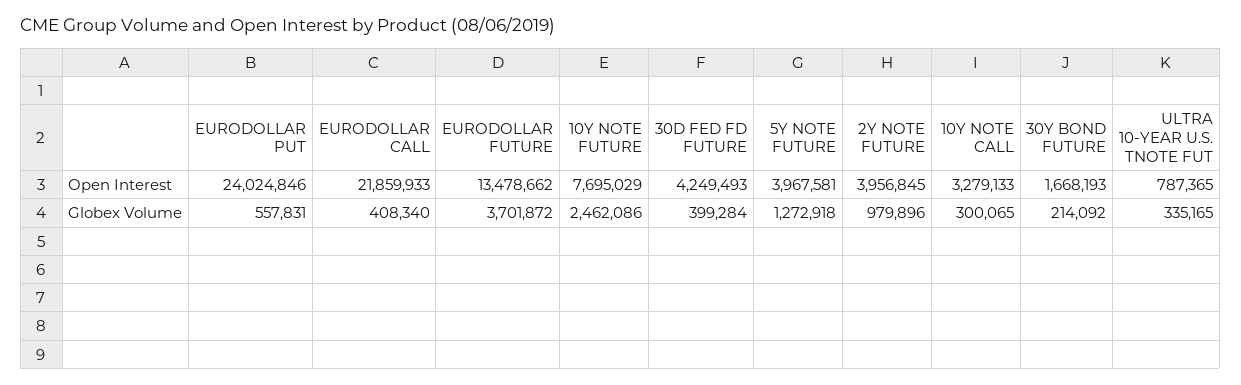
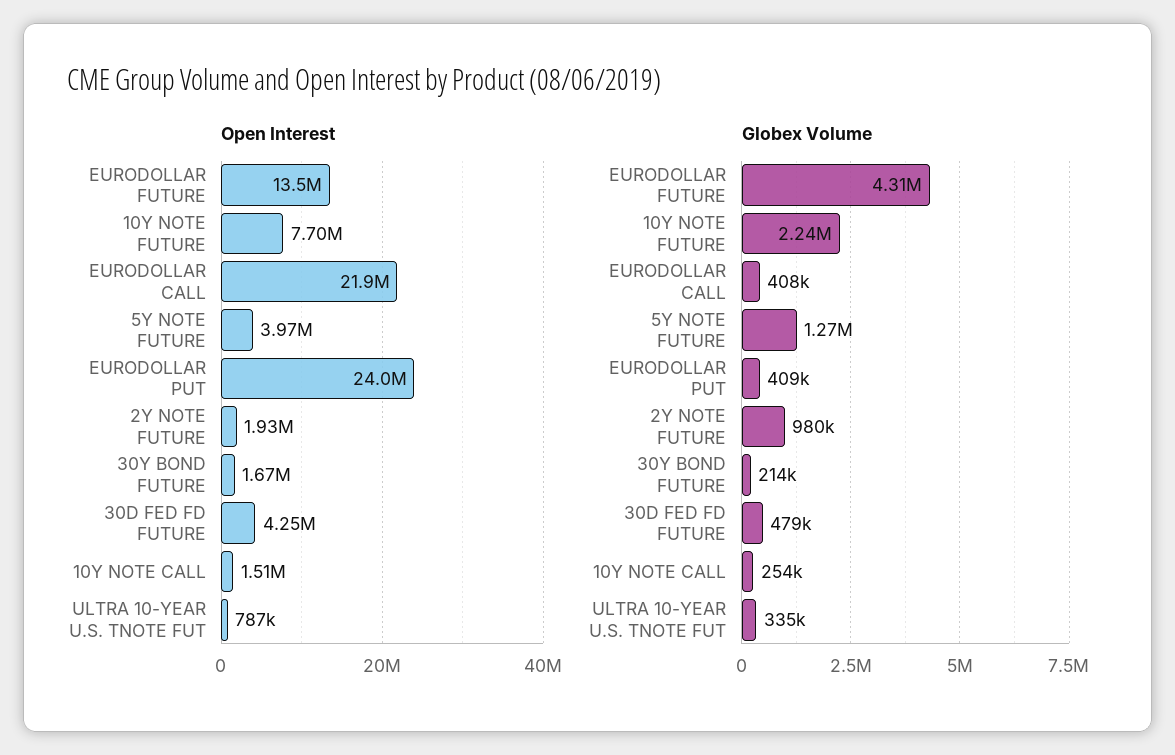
  {
    "Open Interest": {
      "EURODOLLAR PUT": 24024846,
      "EURODOLLAR CALL": 21859933,
      "EURODOLLAR FUTURE": 13478662,
      "10Y NOTE FUTURE": 7695029,
      "30D FED FD FUTURE": 4249493,
      "5Y NOTE FUTURE": 3967581,
-     "2Y NOTE FUTURE": 3956845,
+     "2Y NOTE FUTURE": 1930000,
-     "10Y NOTE CALL": 3279133,
+     "10Y NOTE CALL": 1510000,
      "30Y BOND FUTURE": 1668193,
      "ULTRA 10-YEAR U.S. TNOTE FUT": 787365
    },
    "Globex Volume": {
-     "EURODOLLAR PUT": 557831,
+     "EURODOLLAR PUT": 409000,
      "EURODOLLAR CALL": 408340,
-     "EURODOLLAR FUTURE": 3701872,
+     "EURODOLLAR FUTURE": 4310000,
-     "10Y NOTE FUTURE": 2462086,
+     "10Y NOTE FUTURE": 2240000,
-     "30D FED FD FUTURE": 399284,
+     "30D FED FD FUTURE": 479000,
      "5Y NOTE FUTURE": 1272918,
      "2Y NOTE FUTURE": 979896,
-     "10Y NOTE CALL": 300065,
+     "10Y NOTE CALL": 254000,
      "30Y BOND FUTURE": 214092,
      "ULTRA 10-YEAR U.S. TNOTE FUT": 335165
    }
  }

